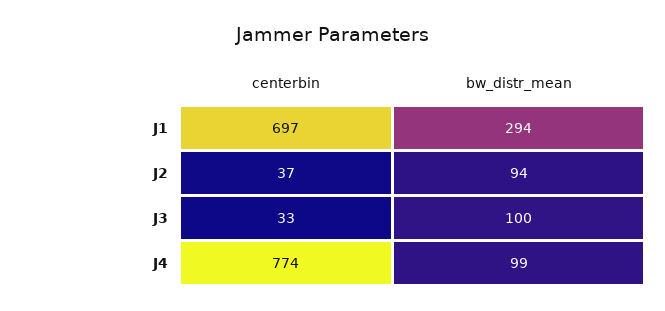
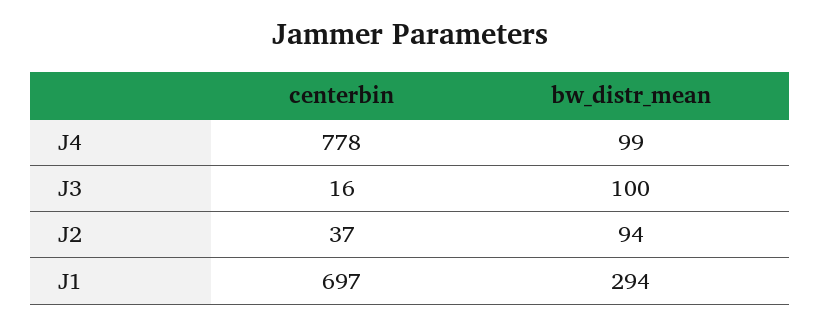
  {
    "centerbin": {
      "J1": 697,
      "J2": 37,
-     "J3": 33,
+     "J3": 16,
-     "J4": 774
+     "J4": 778
    },
    "bw_distr_mean": {
      "J1": 294,
      "J2": 94,
      "J3": 100,
      "J4": 99
    }
  }

